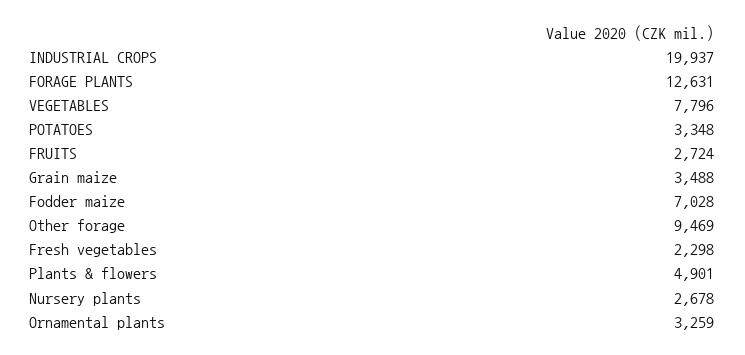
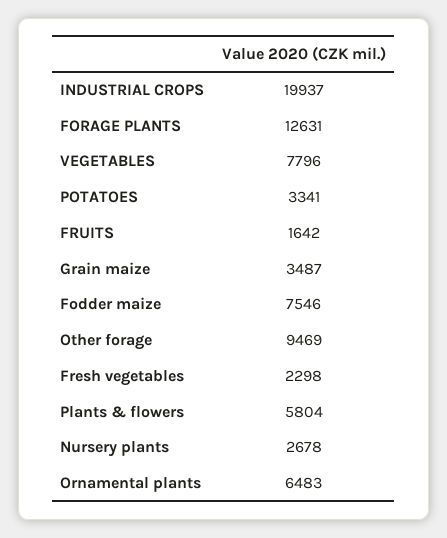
  {
    "INDUSTRIAL CROPS": 19937,
    "FORAGE PLANTS": 12631,
    "VEGETABLES": 7796,
-   "POTATOES": 3348,
+   "POTATOES": 3341,
-   "FRUITS": 2724,
+   "FRUITS": 1642,
-   "Grain maize": 3488,
+   "Grain maize": 3487,
-   "Fodder maize": 7028,
+   "Fodder maize": 7546,
    "Other forage": 9469,
    "Fresh vegetables": 2298,
-   "Plants & flowers": 4901,
+   "Plants & flowers": 5804,
    "Nursery plants": 2678,
-   "Ornamental plants": 3259
+   "Ornamental plants": 6483
  }

